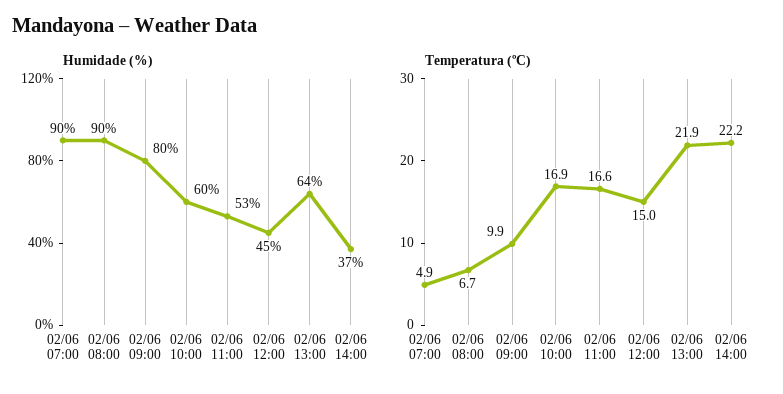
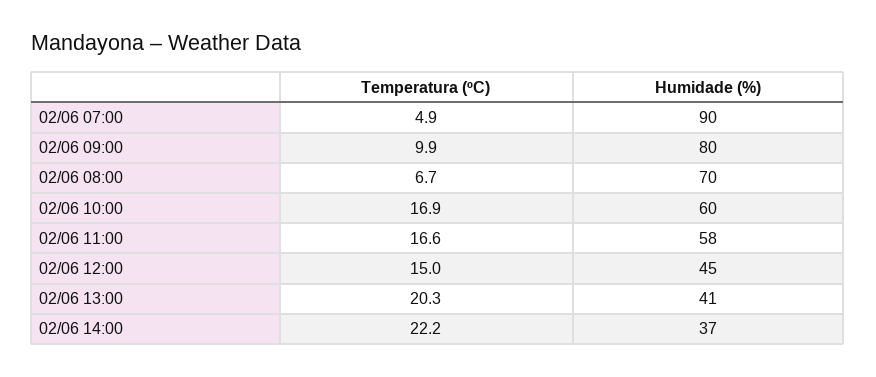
  {
    "Humidade (%)": {
      "02/06 07:00": 90,
-     "02/06 08:00": 90,
+     "02/06 08:00": 70,
      "02/06 09:00": 80,
      "02/06 10:00": 60,
-     "02/06 11:00": 53,
+     "02/06 11:00": 58,
      "02/06 12:00": 45,
-     "02/06 13:00": 64,
+     "02/06 13:00": 41,
      "02/06 14:00": 37
    },
    "Temperatura (ºC)": {
      "02/06 07:00": 4.9,
      "02/06 08:00": 6.7,
      "02/06 09:00": 9.9,
      "02/06 10:00": 16.9,
      "02/06 11:00": 16.6,
      "02/06 12:00": 15,
-     "02/06 13:00": 21.9,
+     "02/06 13:00": 20.3,
      "02/06 14:00": 22.2
    }
  }

